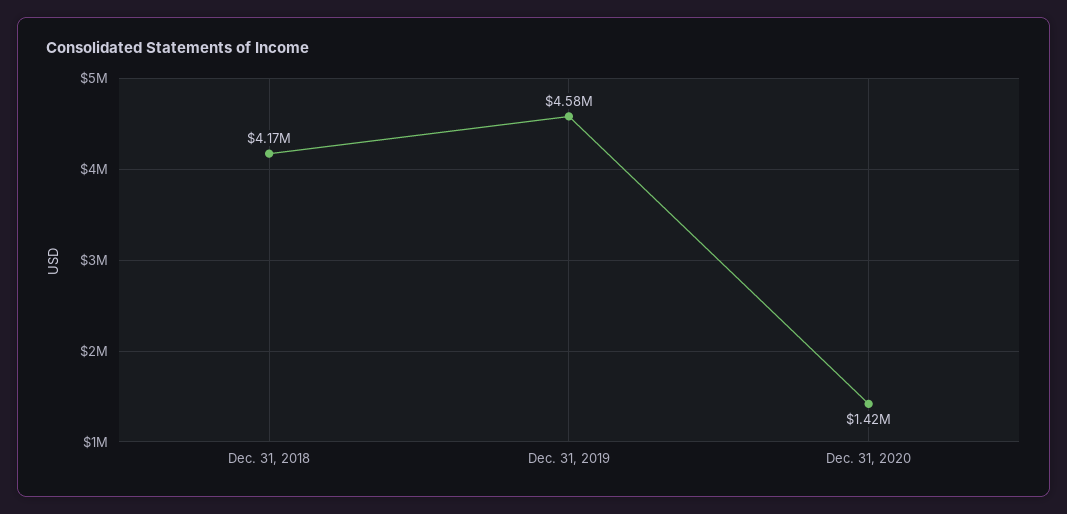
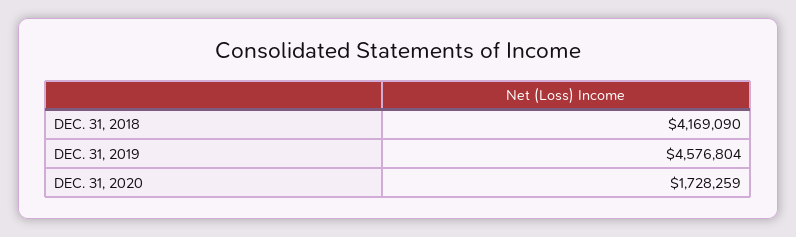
  {
    "Dec. 31, 2018": 4169090,
    "Dec. 31, 2019": 4576804,
-   "Dec. 31, 2020": 1420000
+   "Dec. 31, 2020": 1728259
  }

